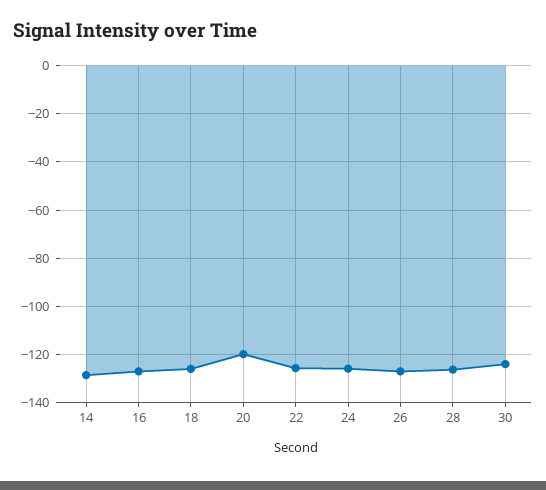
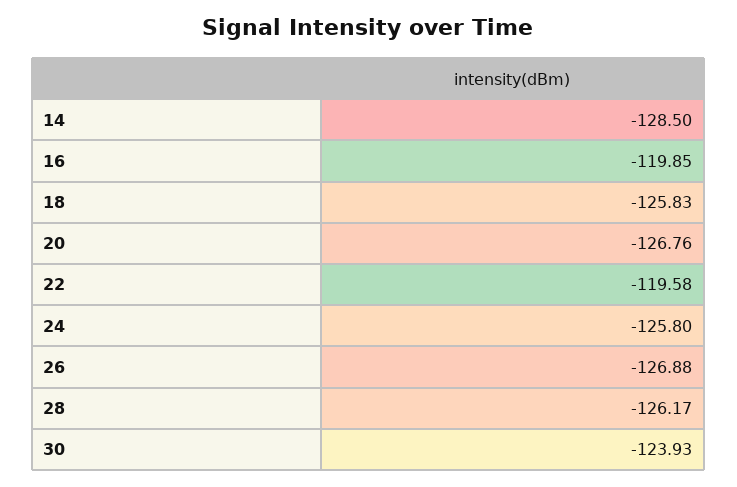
  {
    "14": -128.5,
-   "16": -127.5,
+   "16": -119.85,
    "18": -125.83,
-   "20": -120,
+   "20": -126.76,
-   "22": -125,
+   "22": -119.58,
    "24": -125.8,
    "26": -126.88,
    "28": -126.17,
    "30": -123.93
  }

